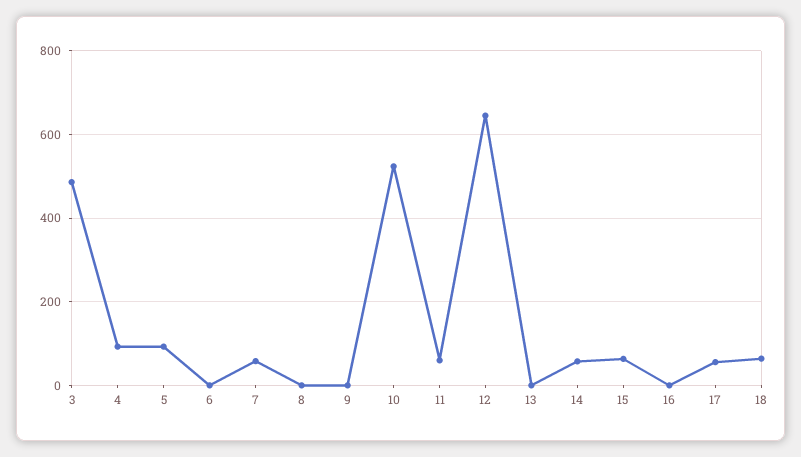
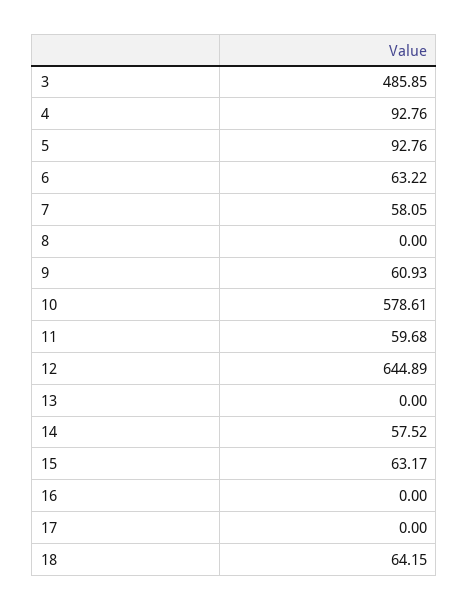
  {
    "3": 485.85,
    "4": 92.76,
    "5": 92.76,
-   "6": 0,
+   "6": 63.22,
    "7": 58.05,
    "8": 0,
-   "9": 0,
+   "9": 60.93,
-   "10": 520,
+   "10": 578.61,
    "11": 59.68,
    "12": 644.89,
    "13": 0,
    "14": 57.52,
    "15": 63.17,
    "16": 0,
-   "17": 60,
+   "17": 0,
    "18": 64.15
  }

